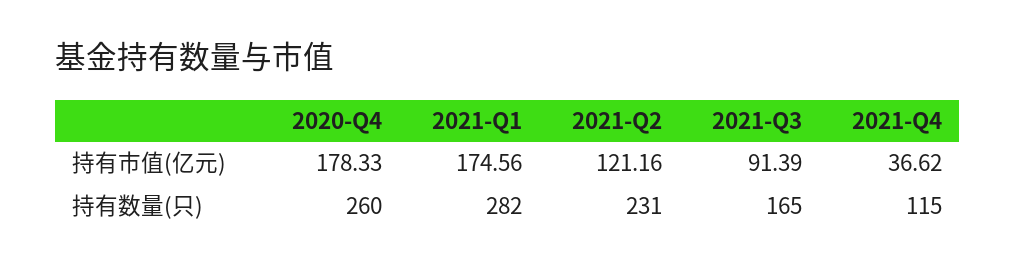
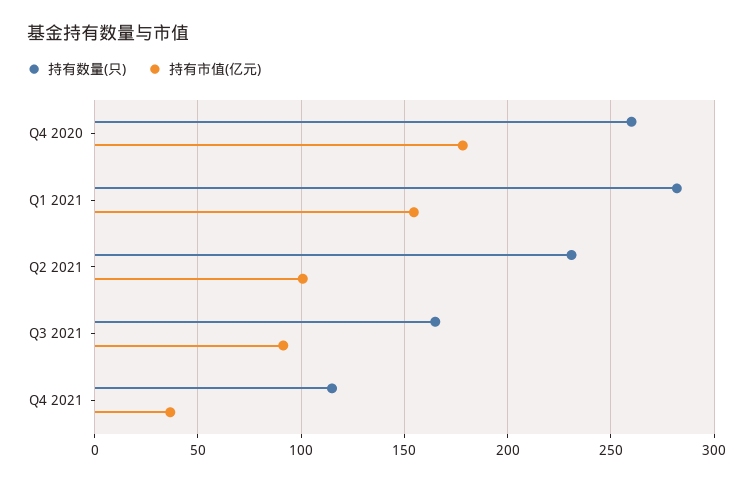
  {
    "持有市值(亿元)": {
      "2020-Q4": 178.33,
-     "2021-Q1": 174.56,
+     "2021-Q1": 155,
-     "2021-Q2": 121.16,
+     "2021-Q2": 100,
      "2021-Q3": 91.39,
      "2021-Q4": 36.62
    },
    "持有数量(只)": {
      "2020-Q4": 260,
      "2021-Q1": 282,
      "2021-Q2": 231,
      "2021-Q3": 165,
      "2021-Q4": 115
    }
  }

